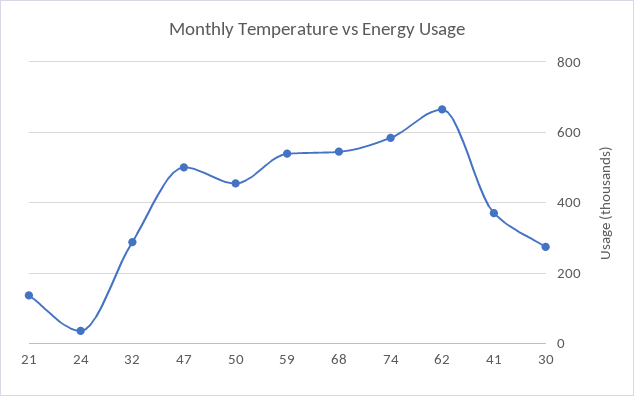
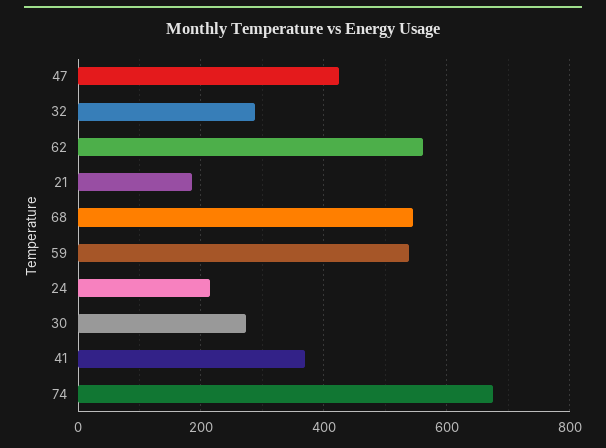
  {
-   "21": 140,
+   "21": 180,
-   "24": 40,
+   "24": 220,
    "32": 280,
-   "47": 500,
+   "47": 420,
-   "50": 460,
    "59": 540,
    "68": 540,
-   "74": 580,
+   "74": 680,
-   "62": 660,
+   "62": 560,
    "41": 360,
    "30": 280
  }

